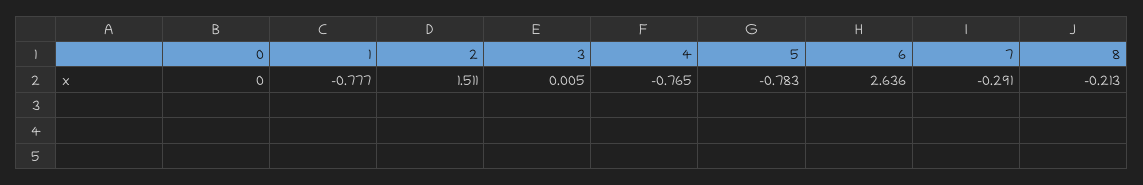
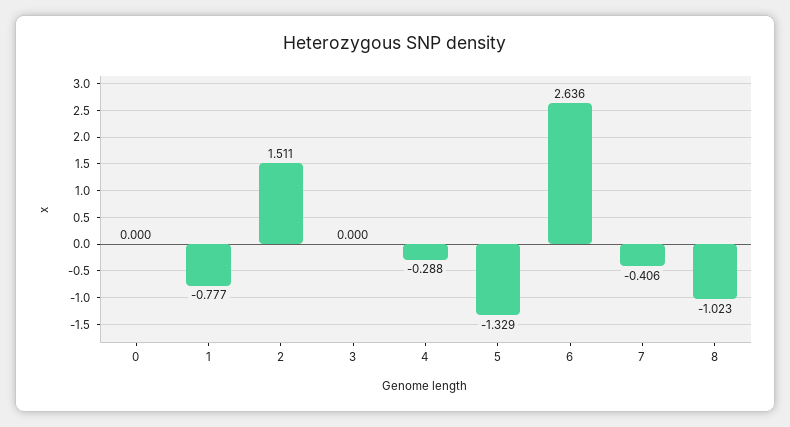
  {
    "0": 0,
    "1": -0.777,
    "2": 1.511,
-   "3": 0.005,
+   "3": 0,
-   "4": -0.765,
+   "4": -0.288,
-   "5": -0.783,
+   "5": -1.329,
    "6": 2.636,
-   "7": -0.291,
+   "7": -0.406,
-   "8": -0.213
+   "8": -1.023
  }

